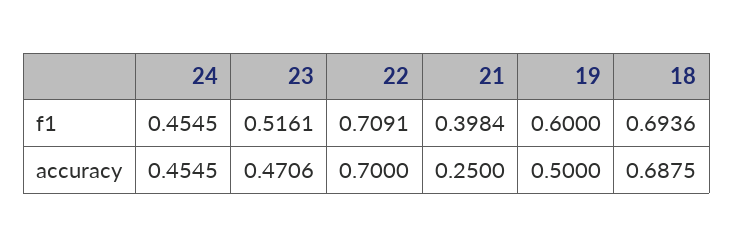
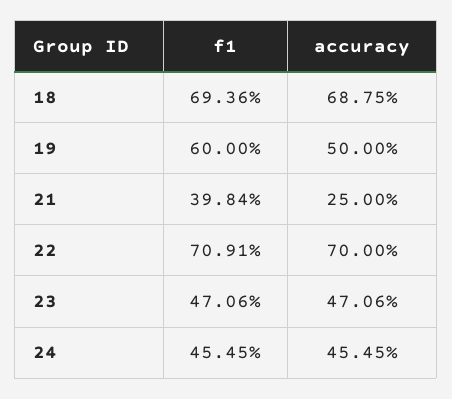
  {
    "24": {
      "f1": 0.4545,
      "accuracy": 0.4545
    },
    "23": {
-     "f1": 0.5161,
+     "f1": 0.4706,
      "accuracy": 0.4706
    },
    "22": {
      "f1": 0.7091,
      "accuracy": 0.7
    },
    "21": {
      "f1": 0.3984,
      "accuracy": 0.25
    },
    "19": {
      "f1": 0.6,
      "accuracy": 0.5
    },
    "18": {
      "f1": 0.6936,
      "accuracy": 0.6875
    }
  }

